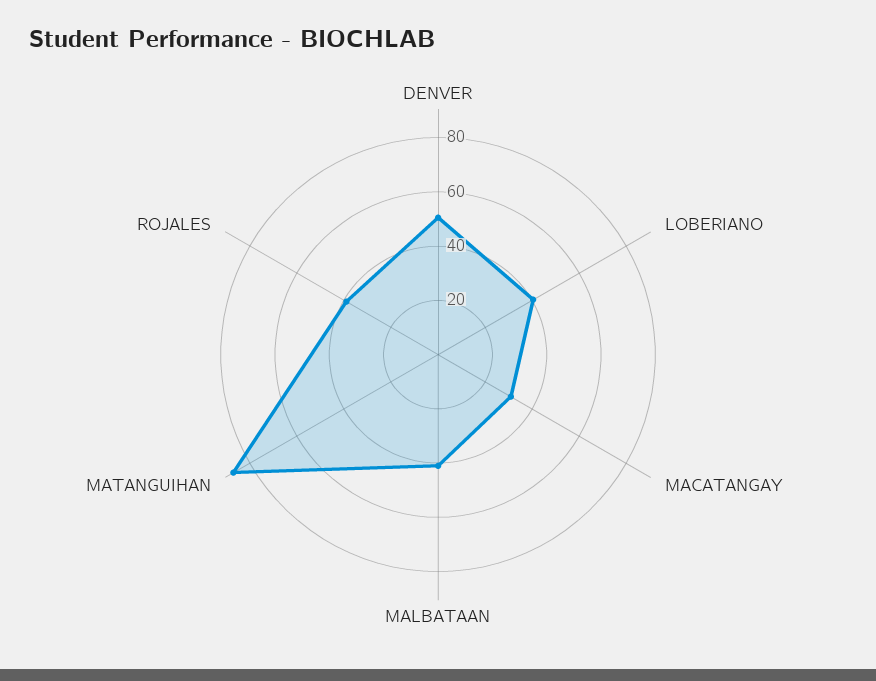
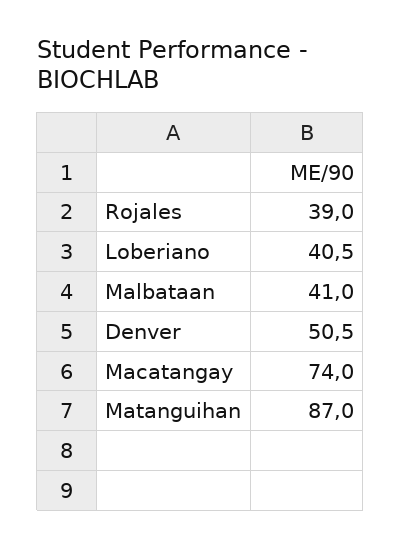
  {
    "DENVER": 50.5,
    "LOBERIANO": 40.5,
-   "MACATANGAY": 30,
+   "MACATANGAY": 74,
    "MALBATAAN": 41,
    "MATANGUIHAN": 87,
    "ROJALES": 39
  }

